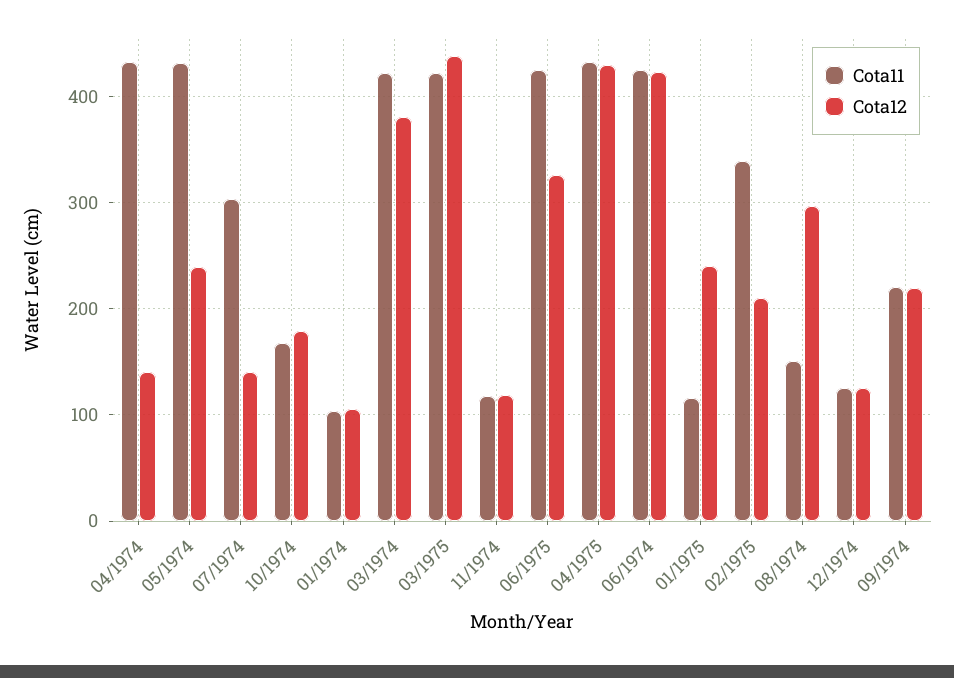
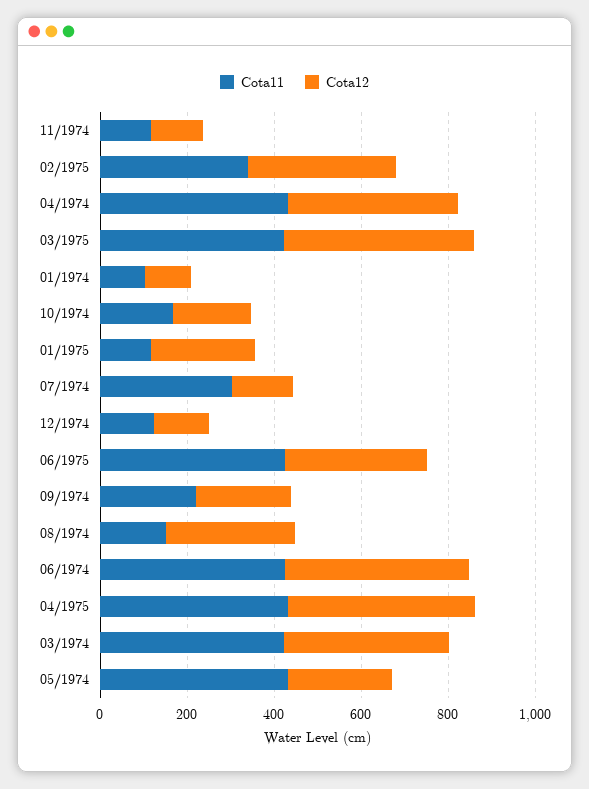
  {
    "Cota11": {
      "04/1974": 430,
      "05/1974": 430,
      "07/1974": 300,
      "10/1974": 170,
      "01/1974": 100,
      "03/1974": 420,
      "03/1975": 420,
      "11/1974": 120,
      "06/1975": 430,
      "04/1975": 430,
      "06/1974": 430,
      "01/1975": 120,
      "02/1975": 340,
      "08/1974": 150,
      "12/1974": 130,
      "09/1974": 220
    },
    "Cota12": {
-     "04/1974": 140,
+     "04/1974": 400,
      "05/1974": 240,
      "07/1974": 140,
      "10/1974": 180,
      "01/1974": 110,
      "03/1974": 380,
      "03/1975": 440,
      "11/1974": 120,
      "06/1975": 330,
      "04/1975": 430,
      "06/1974": 420,
      "01/1975": 240,
-     "02/1975": 210,
+     "02/1975": 350,
      "08/1974": 300,
      "12/1974": 130,
      "09/1974": 220
    }
  }

